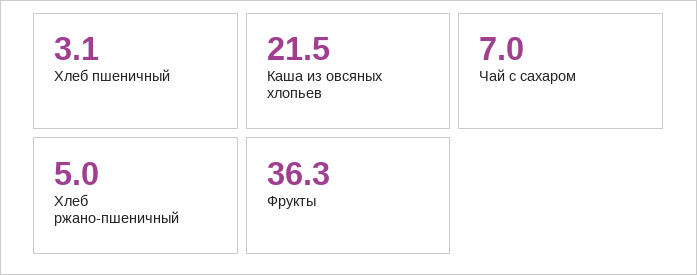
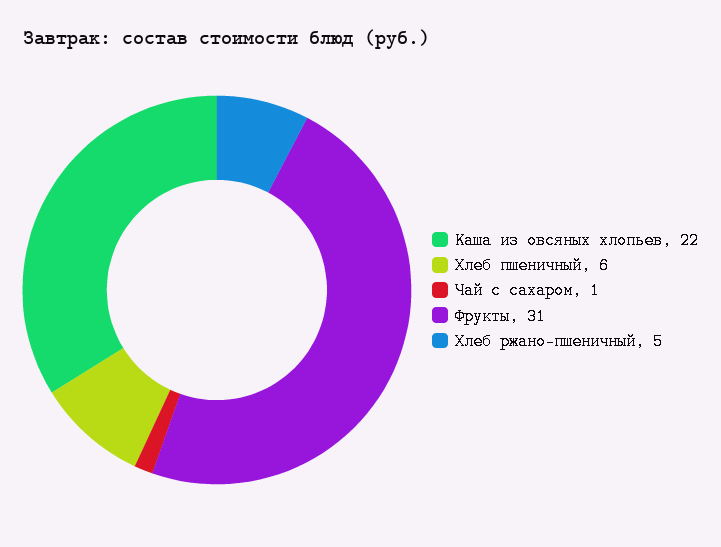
  {
-   "Хлеб пшеничный": 3.1,
+   "Хлеб пшеничный": 6,
    "Каша из овсяных хлопьев": 21.5,
-   "Чай с сахаром": 7,
+   "Чай с сахаром": 1,
    "Хлеб ржано-пшеничный": 5,
-   "Фрукты": 36.3
+   "Фрукты": 31
  }

